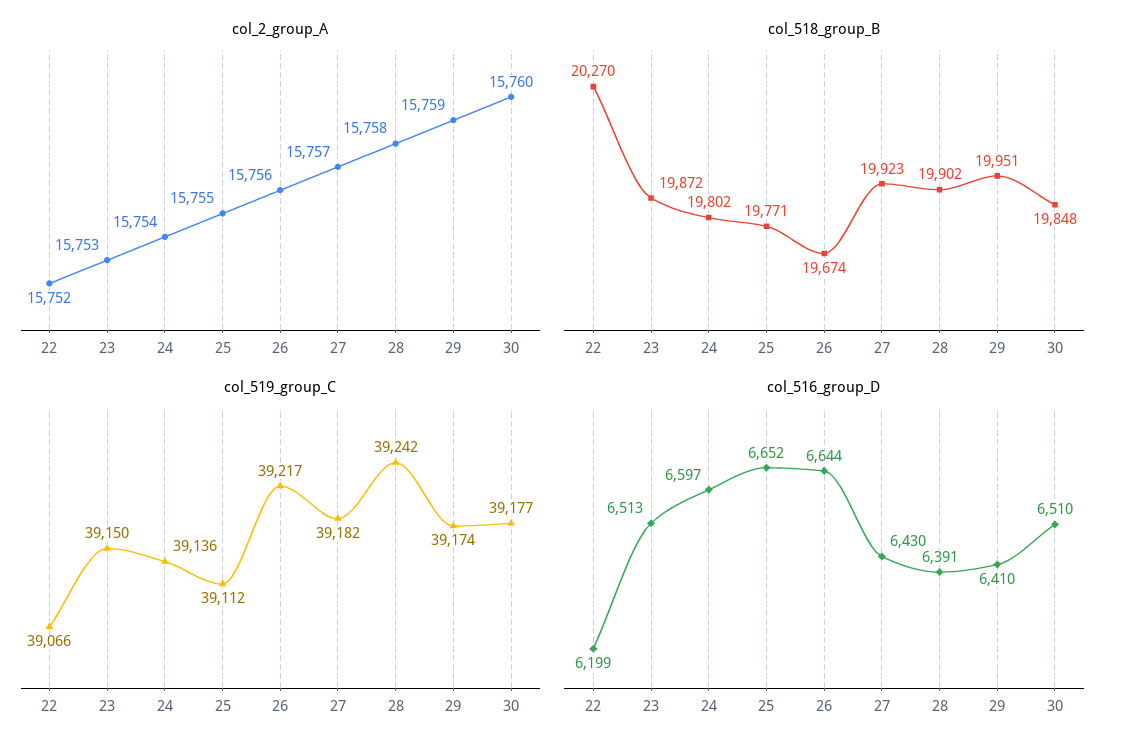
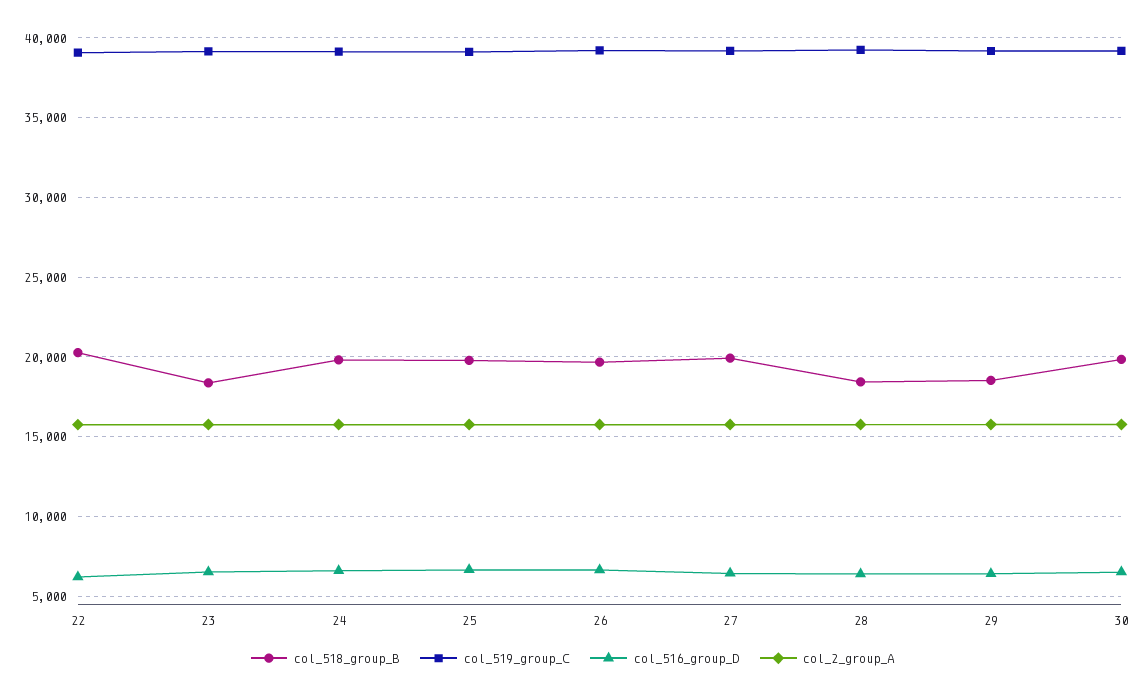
  {
    "col_2_group_A": {
      "22": 15752,
      "23": 15753,
      "24": 15754,
      "25": 15755,
      "26": 15756,
      "27": 15757,
      "28": 15758,
      "29": 15759,
      "30": 15760
    },
    "col_518_group_B": {
      "22": 20270,
-     "23": 19872,
+     "23": 18500,
      "24": 19802,
      "25": 19771,
      "26": 19674,
      "27": 19923,
-     "28": 19902,
+     "28": 18500,
-     "29": 19951,
+     "29": 18500,
      "30": 19848
    },
    "col_519_group_C": {
      "22": 39066,
      "23": 39150,
      "24": 39136,
      "25": 39112,
      "26": 39217,
      "27": 39182,
      "28": 39242,
      "29": 39174,
      "30": 39177
    },
    "col_516_group_D": {
      "22": 6199,
      "23": 6513,
      "24": 6597,
      "25": 6652,
      "26": 6644,
      "27": 6430,
      "28": 6391,
      "29": 6410,
      "30": 6510
    }
  }

